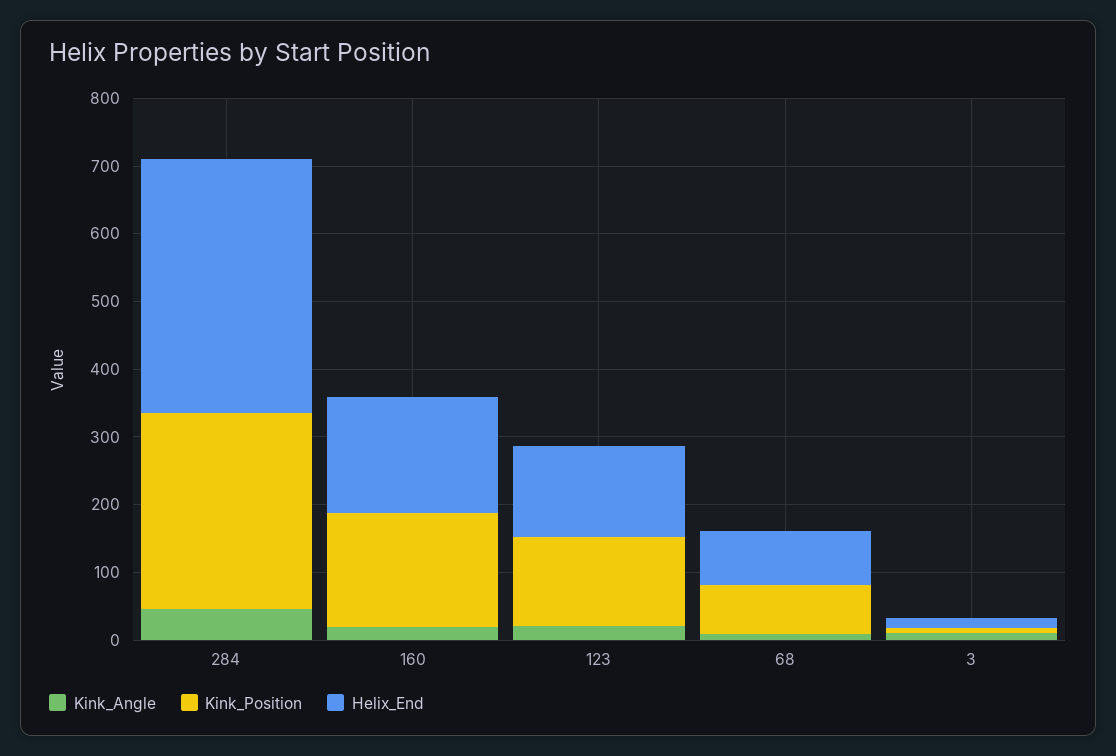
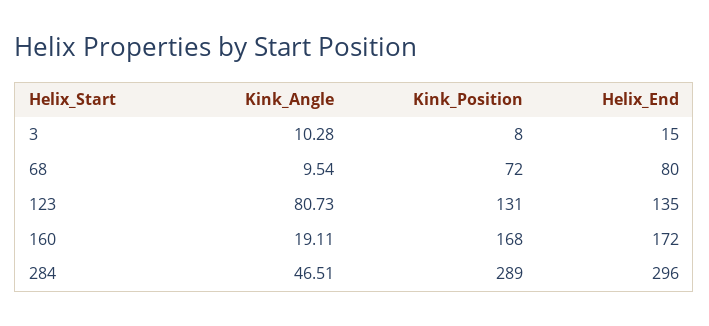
  {
    "Kink_Angle": {
      "284": 46.51,
      "160": 19.11,
-     "123": 20,
+     "123": 80.73,
      "68": 9.54,
      "3": 10.28
    },
    "Kink_Position": {
      "284": 289,
      "160": 168,
      "123": 131,
      "68": 72,
      "3": 8
    },
    "Helix_End": {
-     "284": 380,
+     "284": 296,
      "160": 172,
      "123": 135,
      "68": 80,
      "3": 15
    }
  }

